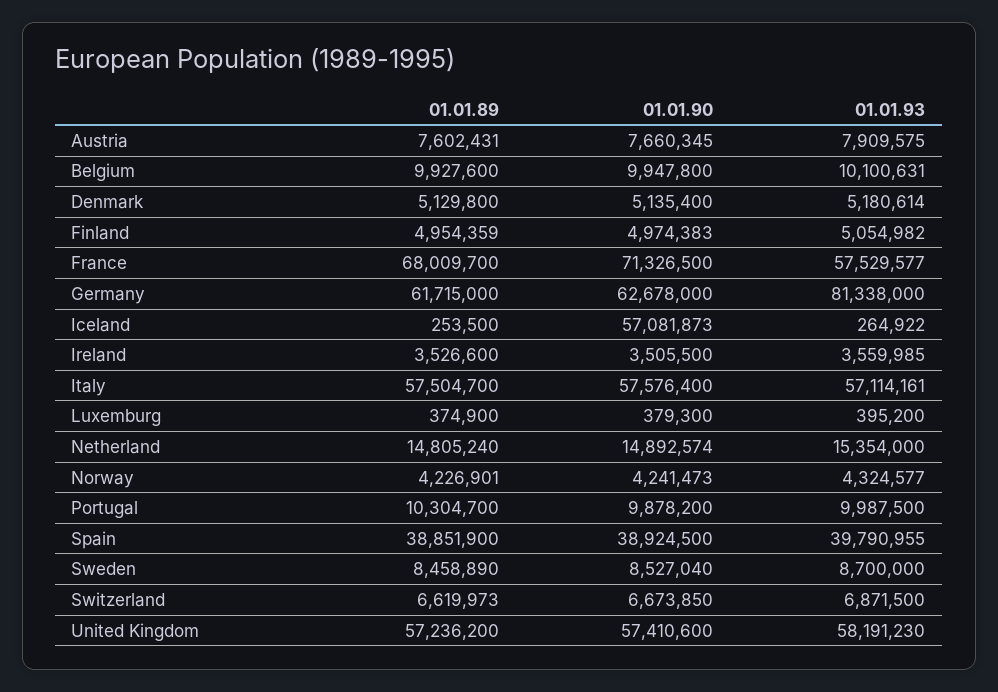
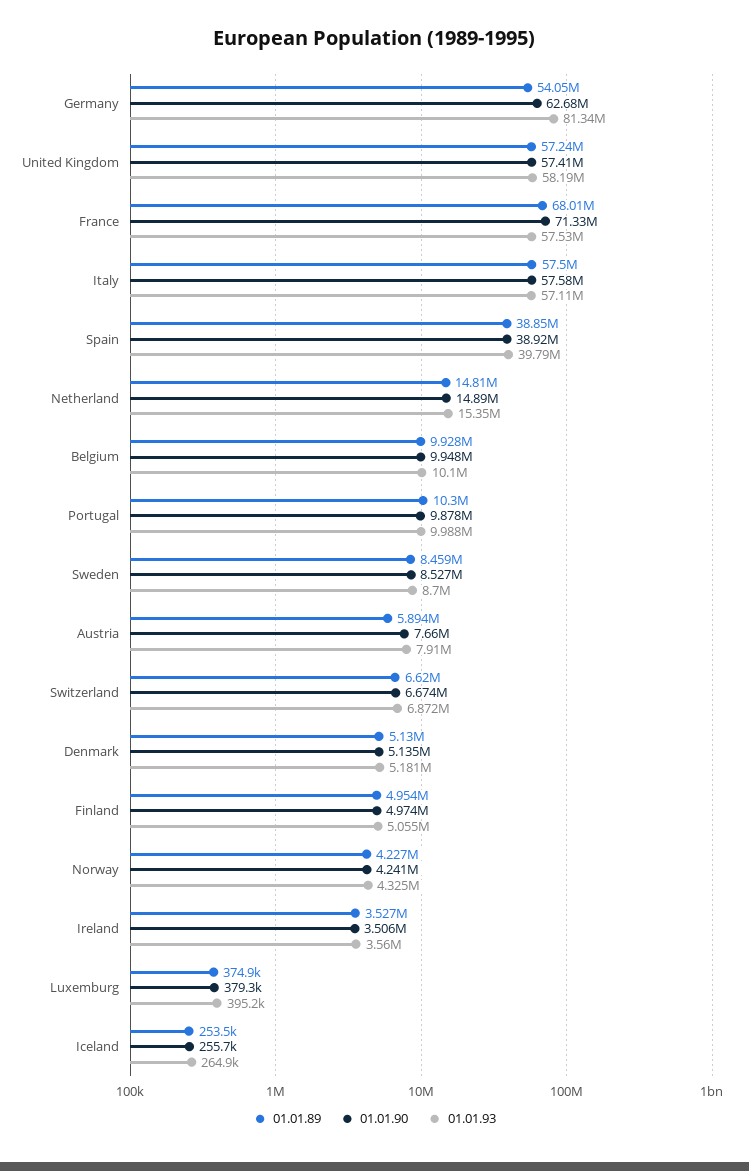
  {
    "01.01.89": {
-     "Austria": 7602431,
+     "Austria": 5894000,
      "Belgium": 9927600,
      "Denmark": 5129800,
      "Finland": 4954359,
      "France": 68009700,
-     "Germany": 61715000,
+     "Germany": 54050000,
      "Iceland": 253500,
      "Ireland": 3526600,
      "Italy": 57504700,
      "Luxemburg": 374900,
      "Netherland": 14805240,
      "Norway": 4226901,
      "Portugal": 10304700,
      "Spain": 38851900,
      "Sweden": 8458890,
      "Switzerland": 6619973,
      "United Kingdom": 57236200
    },
    "01.01.90": {
      "Austria": 7660345,
      "Belgium": 9947800,
      "Denmark": 5135400,
      "Finland": 4974383,
      "France": 71326500,
      "Germany": 62678000,
-     "Iceland": 57081873,
+     "Iceland": 255700,
      "Ireland": 3505500,
      "Italy": 57576400,
      "Luxemburg": 379300,
      "Netherland": 14892574,
      "Norway": 4241473,
      "Portugal": 9878200,
      "Spain": 38924500,
      "Sweden": 8527040,
      "Switzerland": 6673850,
      "United Kingdom": 57410600
    },
    "01.01.93": {
      "Austria": 7909575,
      "Belgium": 10100631,
      "Denmark": 5180614,
      "Finland": 5054982,
      "France": 57529577,
      "Germany": 81338000,
      "Iceland": 264922,
      "Ireland": 3559985,
      "Italy": 57114161,
      "Luxemburg": 395200,
      "Netherland": 15354000,
      "Norway": 4324577,
      "Portugal": 9987500,
      "Spain": 39790955,
      "Sweden": 8700000,
      "Switzerland": 6871500,
      "United Kingdom": 58191230
    }
  }

